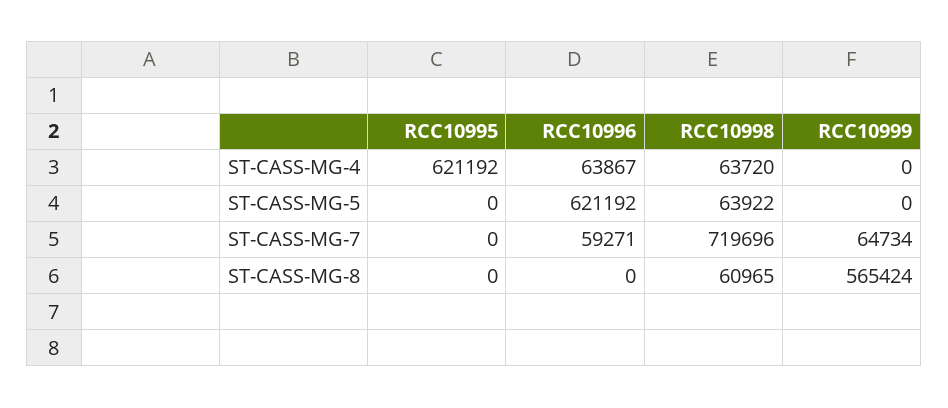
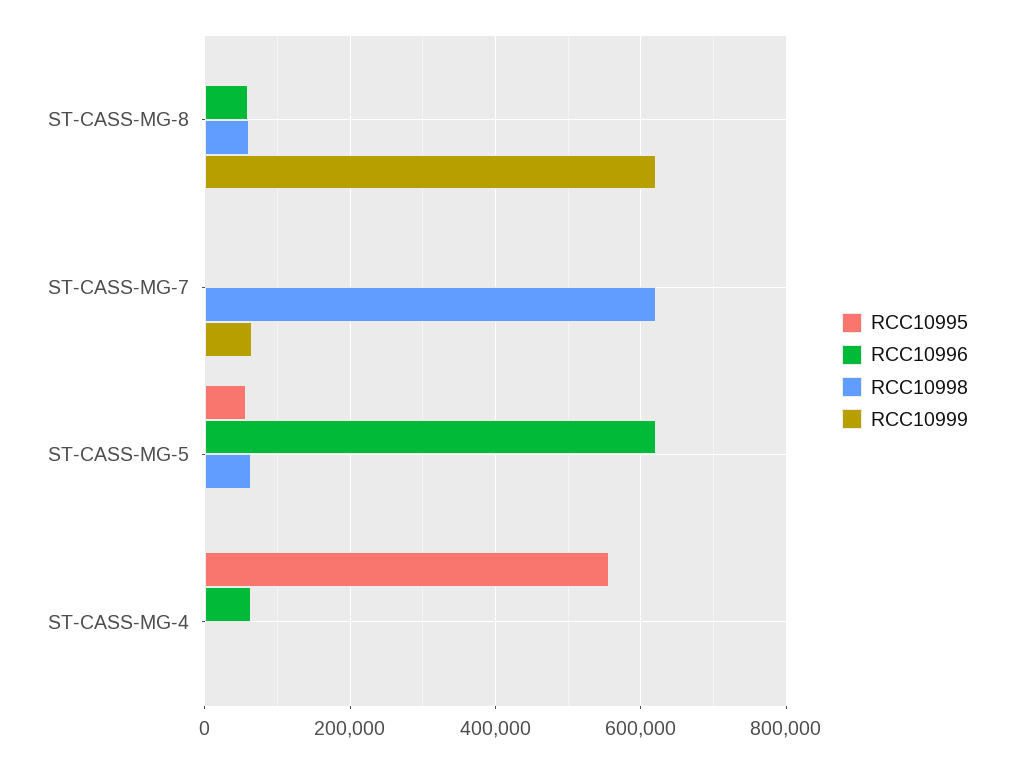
  {
    "RCC10995": {
-     "ST-CASS-MG-4": 621192,
+     "ST-CASS-MG-4": 560000,
-     "ST-CASS-MG-5": 0,
+     "ST-CASS-MG-5": 60000,
      "ST-CASS-MG-7": 0,
      "ST-CASS-MG-8": 0
    },
    "RCC10996": {
      "ST-CASS-MG-4": 63867,
      "ST-CASS-MG-5": 621192,
-     "ST-CASS-MG-7": 59271,
+     "ST-CASS-MG-7": 0,
-     "ST-CASS-MG-8": 0
+     "ST-CASS-MG-8": 60000
    },
    "RCC10998": {
-     "ST-CASS-MG-4": 63720,
+     "ST-CASS-MG-4": 0,
      "ST-CASS-MG-5": 63922,
-     "ST-CASS-MG-7": 719696,
+     "ST-CASS-MG-7": 620000,
      "ST-CASS-MG-8": 60965
    },
    "RCC10999": {
      "ST-CASS-MG-4": 0,
      "ST-CASS-MG-5": 0,
      "ST-CASS-MG-7": 64734,
-     "ST-CASS-MG-8": 565424
+     "ST-CASS-MG-8": 620000
    }
  }

